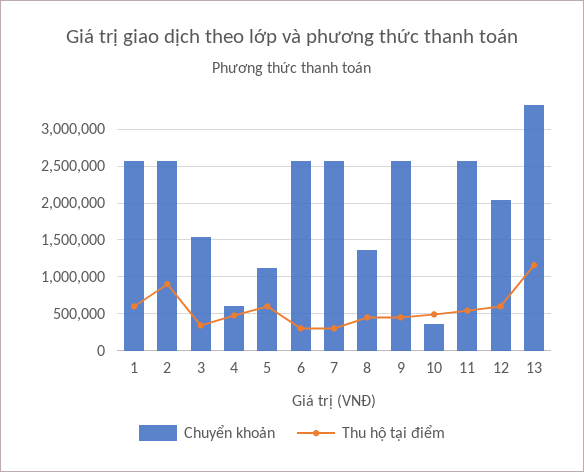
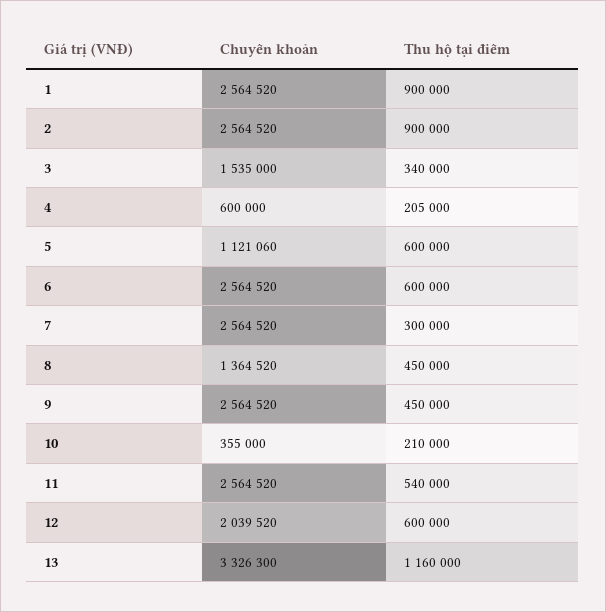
  {
    "Chuyển khoản": {
      "1": 2564520,
      "2": 2564520,
      "3": 1535000,
      "4": 600000,
      "5": 1121060,
      "6": 2564520,
      "7": 2564520,
      "8": 1364520,
      "9": 2564520,
      "10": 355000,
      "11": 2564520,
      "12": 2039520,
      "13": 3326300
    },
    "Thu hộ tại điểm": {
-     "1": 600000,
+     "1": 900000,
      "2": 900000,
      "3": 340000,
-     "4": 500000,
+     "4": 205000,
      "5": 600000,
-     "6": 300000,
+     "6": 600000,
      "7": 300000,
      "8": 450000,
      "9": 450000,
-     "10": 500000,
+     "10": 210000,
      "11": 540000,
      "12": 600000,
      "13": 1160000
    }
  }

